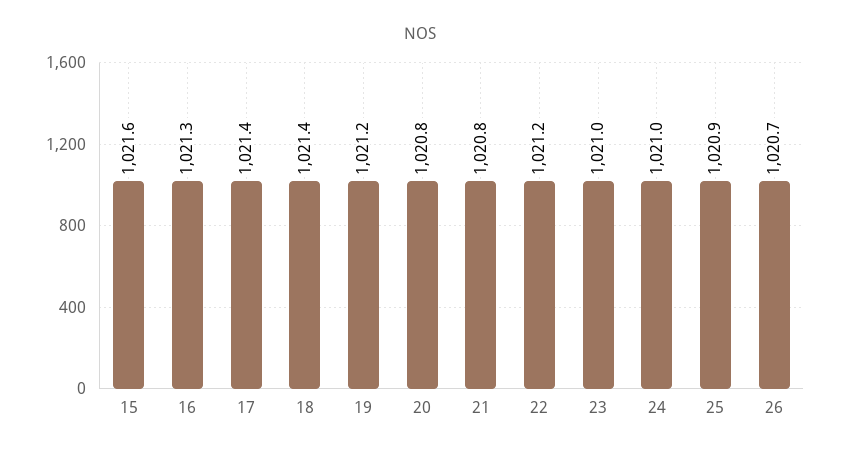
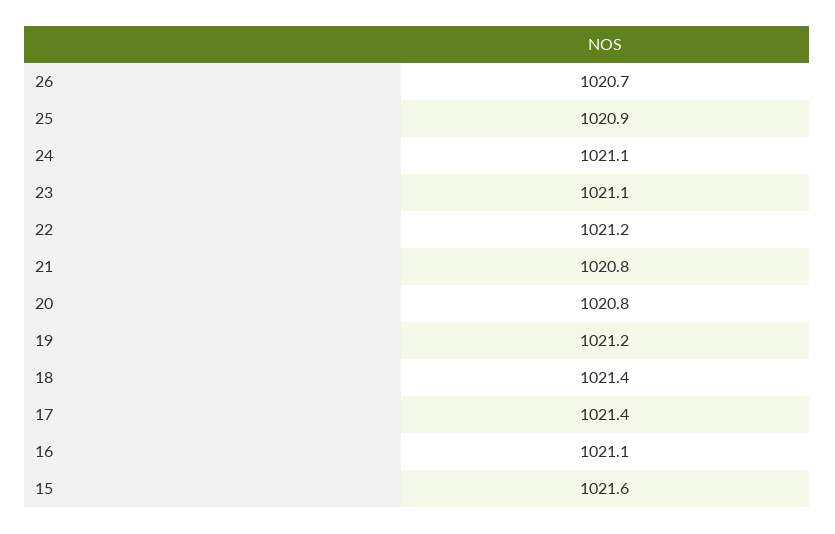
  {
    "15": 1021.6,
-   "16": 1021.3,
+   "16": 1021.1,
    "17": 1021.4,
    "18": 1021.4,
    "19": 1021.2,
    "20": 1020.8,
    "21": 1020.8,
    "22": 1021.2,
-   "23": 1021,
+   "23": 1021.1,
-   "24": 1021,
+   "24": 1021.1,
    "25": 1020.9,
    "26": 1020.7
  }

